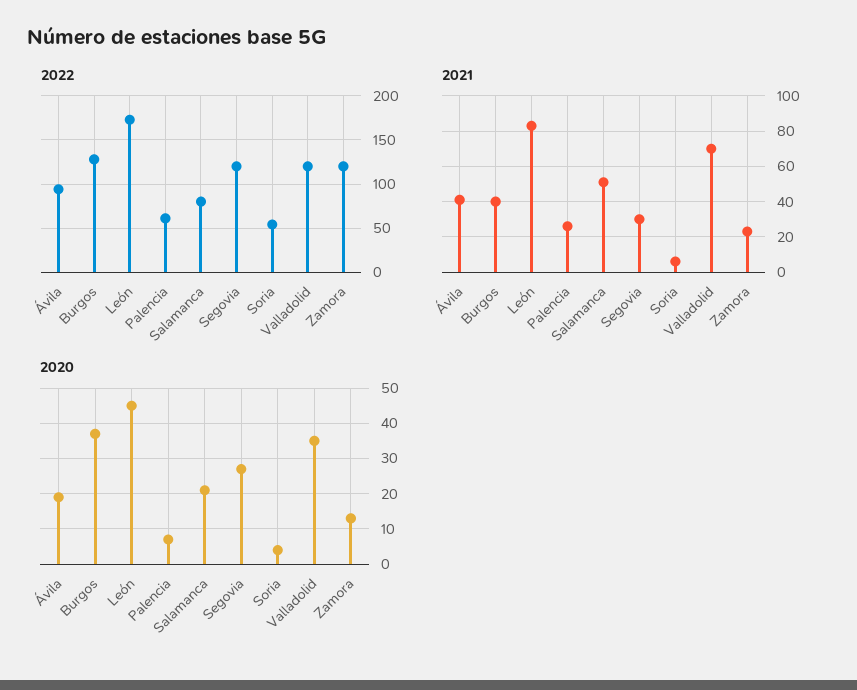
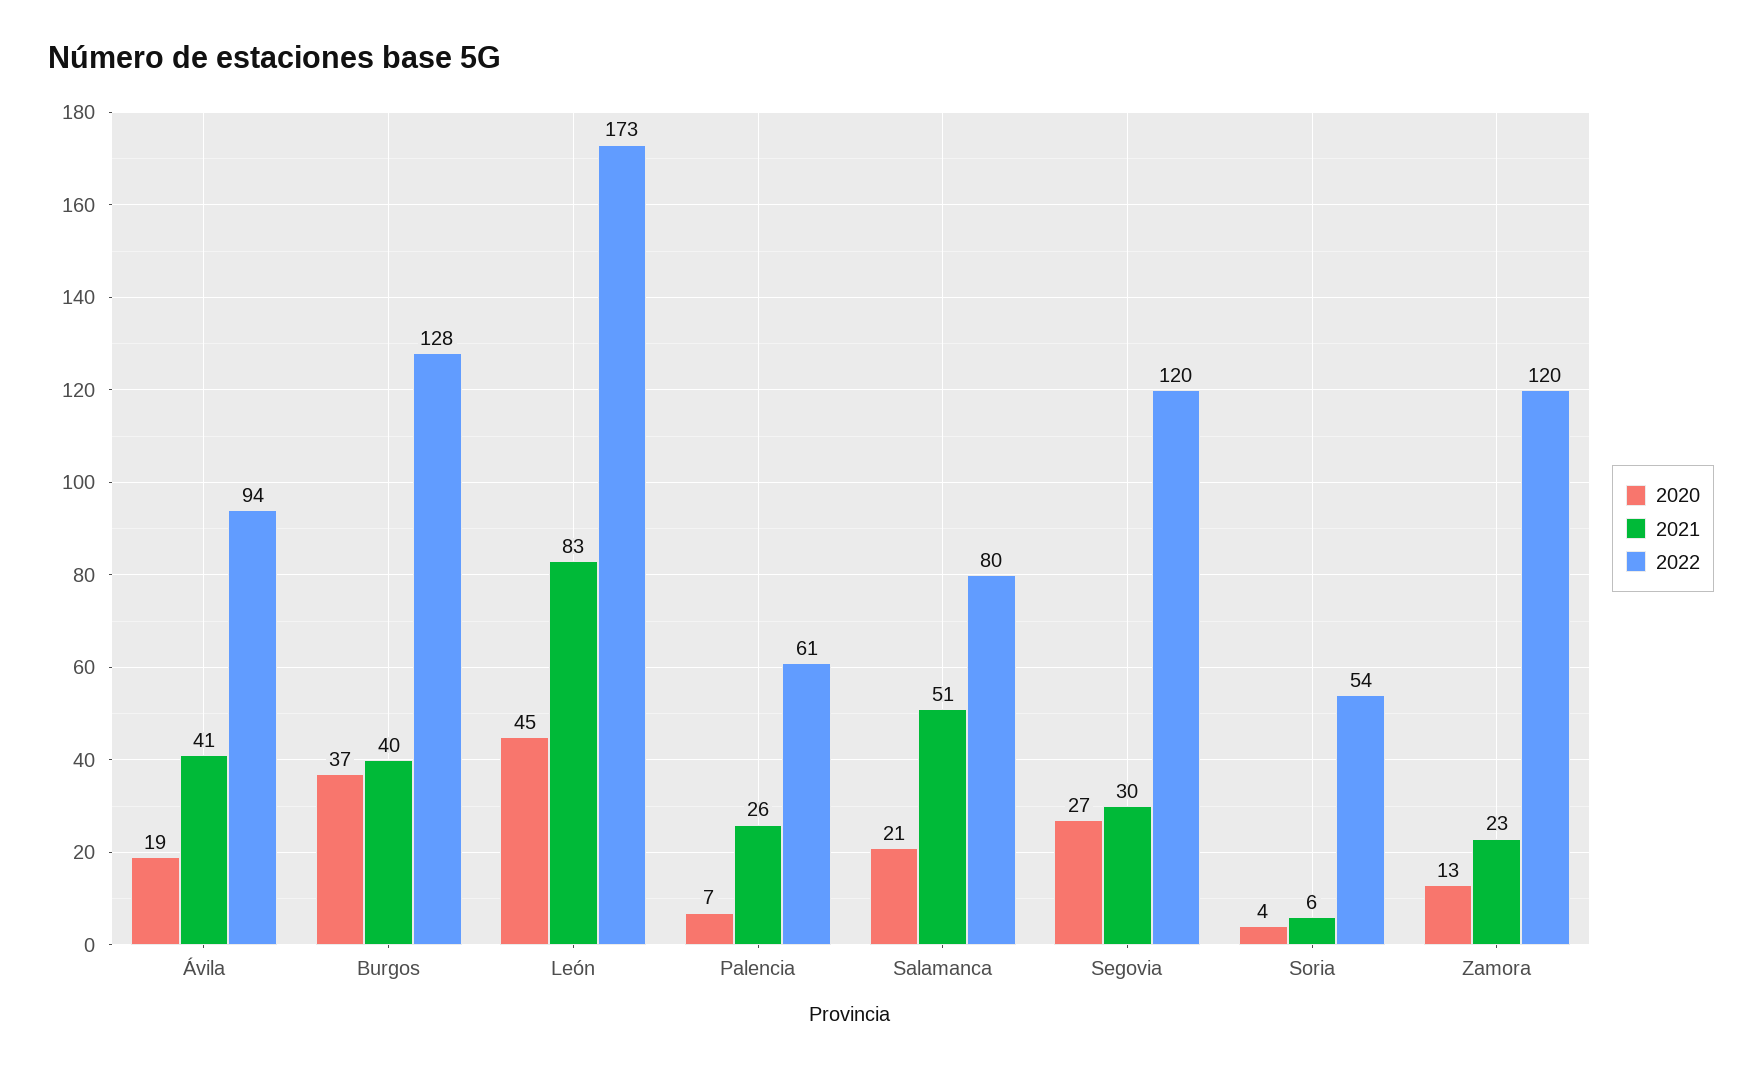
  {
    "2022": {
      "Ávila": 94,
      "Burgos": 128,
      "León": 173,
      "Palencia": 61,
      "Salamanca": 80,
      "Segovia": 120,
      "Soria": 54,
-     "Valladolid": 120,
      "Zamora": 120
    },
    "2021": {
      "Ávila": 41,
      "Burgos": 40,
      "León": 83,
      "Palencia": 26,
      "Salamanca": 51,
      "Segovia": 30,
      "Soria": 6,
-     "Valladolid": 70,
      "Zamora": 23
    },
    "2020": {
      "Ávila": 19,
      "Burgos": 37,
      "León": 45,
      "Palencia": 7,
      "Salamanca": 21,
      "Segovia": 27,
      "Soria": 4,
-     "Valladolid": 35,
      "Zamora": 13
    }
  }

